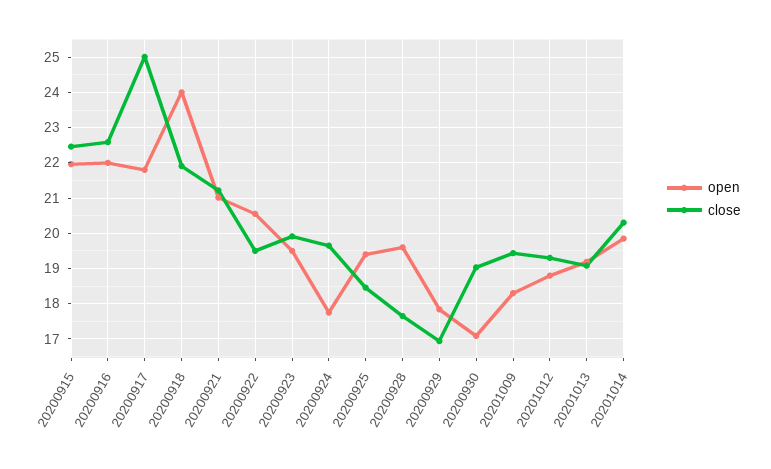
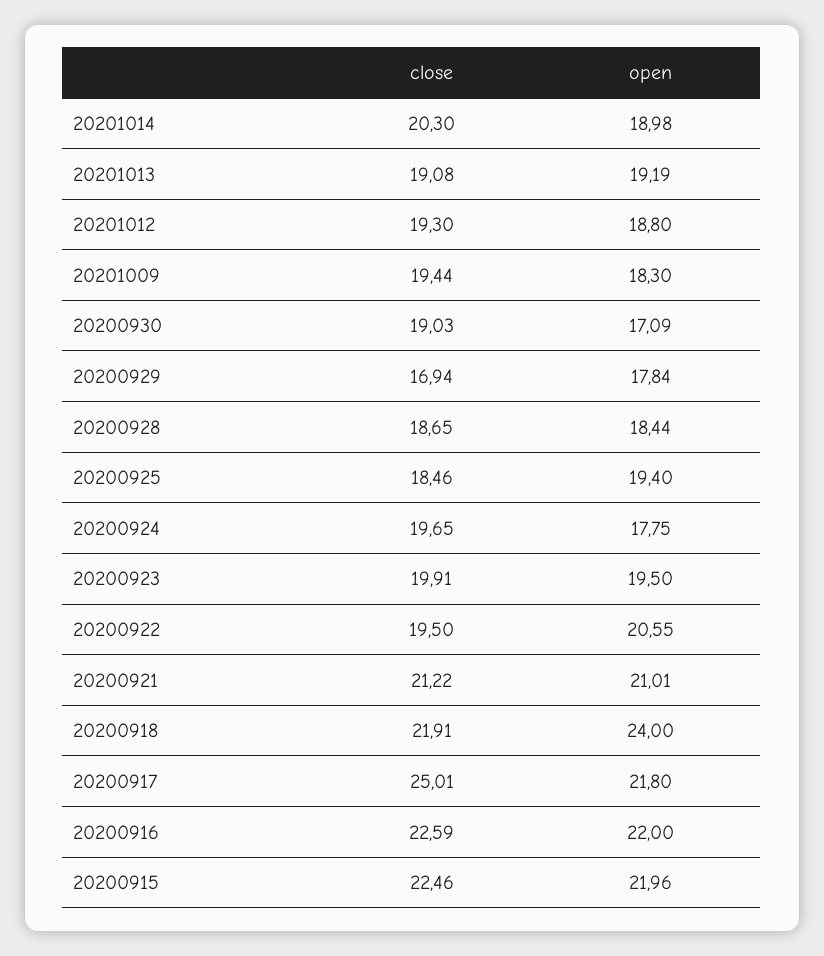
  {
    "open": {
      "20200915": 21.96,
      "20200916": 22,
      "20200917": 21.8,
      "20200918": 24,
      "20200921": 21.01,
      "20200922": 20.55,
      "20200923": 19.5,
      "20200924": 17.75,
      "20200925": 19.4,
-     "20200928": 19.6,
+     "20200928": 18.44,
      "20200929": 17.84,
      "20200930": 17.09,
      "20201009": 18.3,
      "20201012": 18.8,
      "20201013": 19.19,
-     "20201014": 19.8
+     "20201014": 18.98
    },
    "close": {
      "20200915": 22.46,
      "20200916": 22.59,
      "20200917": 25.01,
      "20200918": 21.91,
      "20200921": 21.22,
      "20200922": 19.5,
      "20200923": 19.91,
      "20200924": 19.65,
      "20200925": 18.46,
-     "20200928": 17.6,
+     "20200928": 18.65,
      "20200929": 16.94,
      "20200930": 19.03,
      "20201009": 19.44,
      "20201012": 19.3,
      "20201013": 19.08,
      "20201014": 20.3
    }
  }

